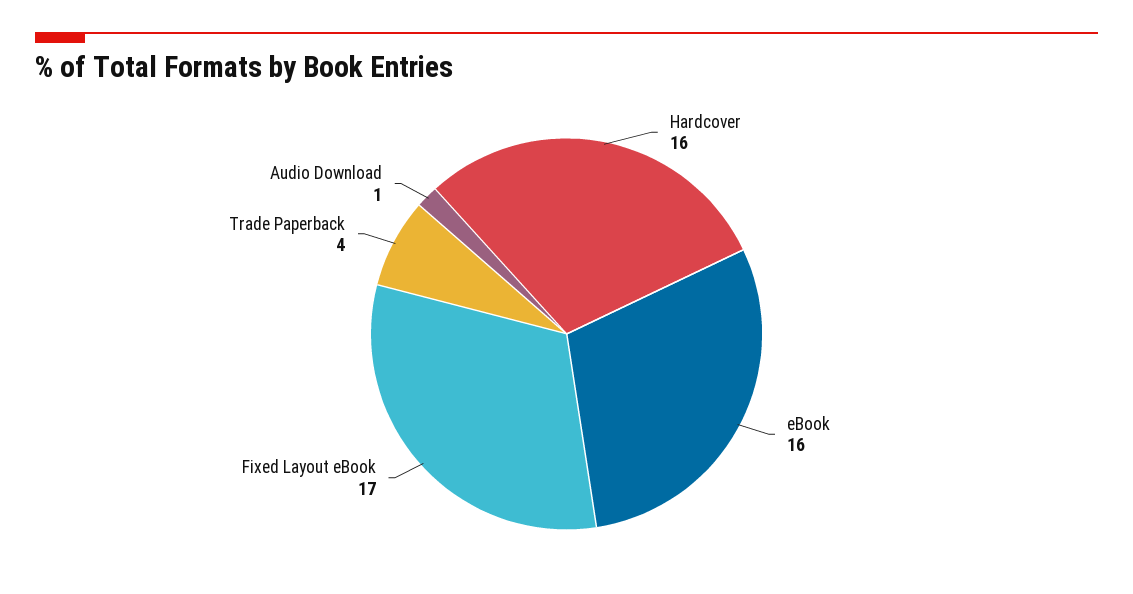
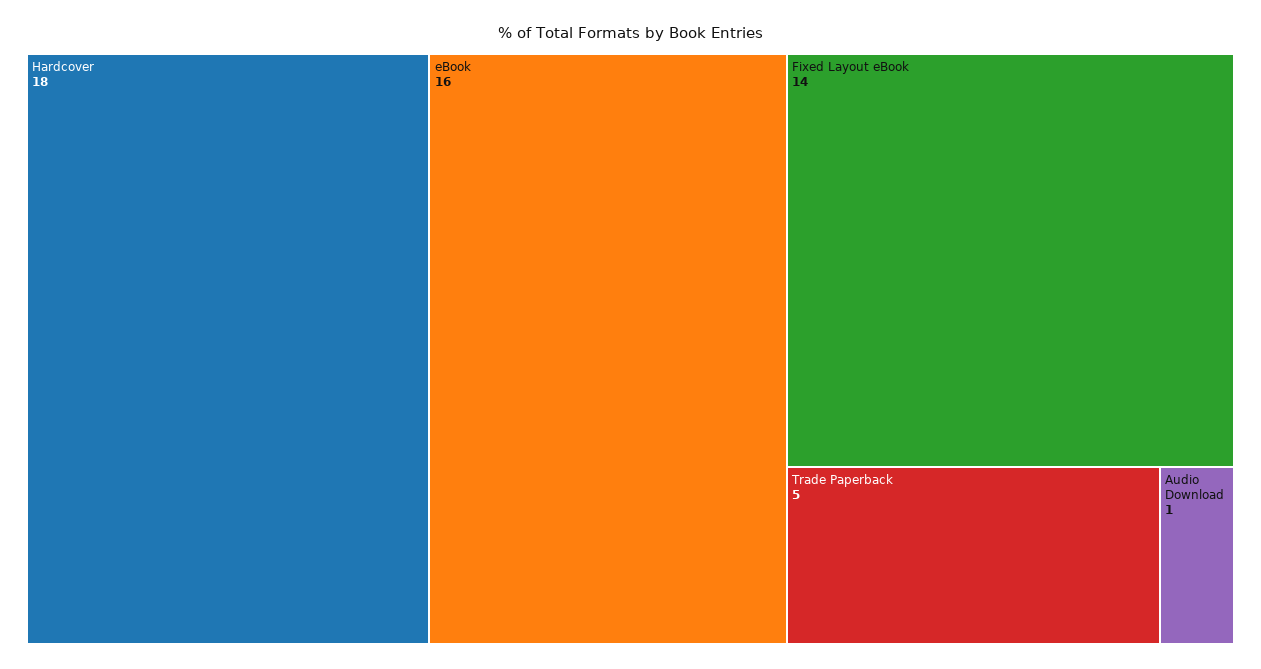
  {
-   "Hardcover": 16,
+   "Hardcover": 18,
    "eBook": 16,
-   "Fixed Layout eBook": 17,
+   "Fixed Layout eBook": 14,
-   "Trade Paperback": 4,
+   "Trade Paperback": 5,
    "Audio Download": 1
  }

